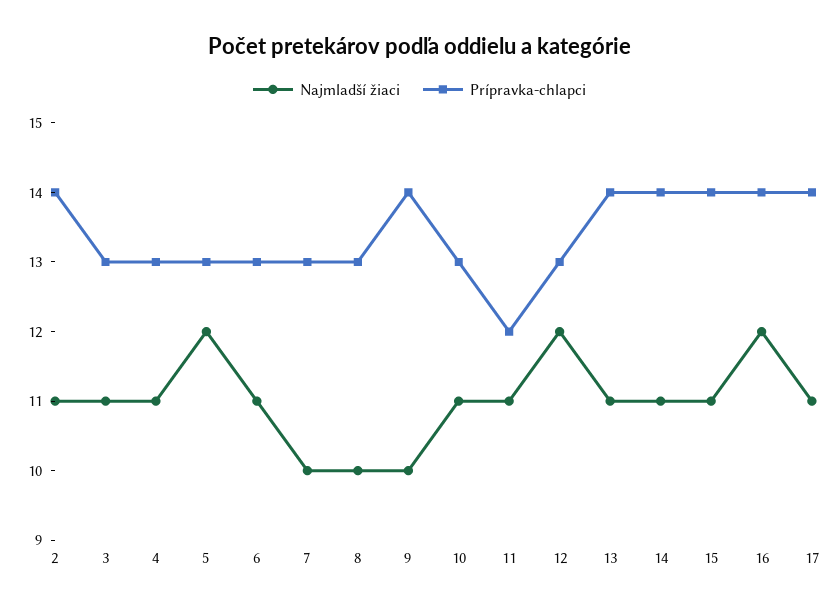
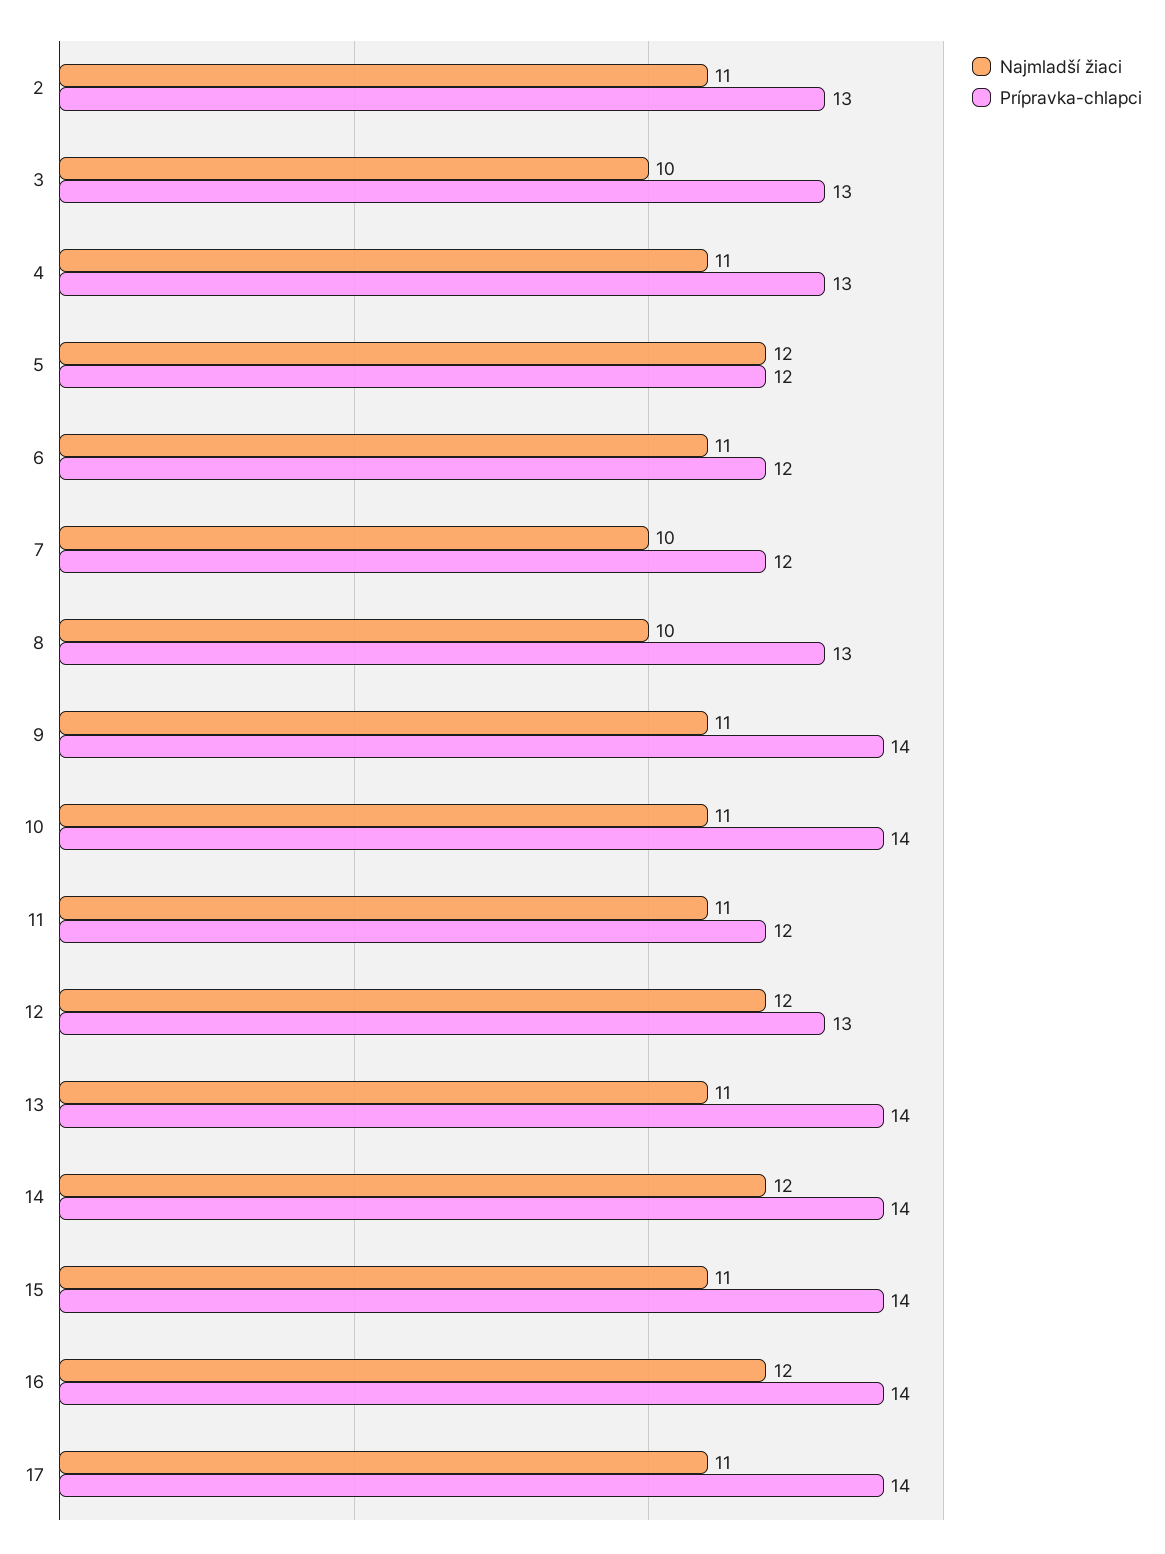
  {
    "Najmladší žiaci": {
      "2": 11,
-     "3": 11,
+     "3": 10,
      "4": 11,
      "5": 12,
      "6": 11,
      "7": 10,
      "8": 10,
-     "9": 10,
+     "9": 11,
      "10": 11,
      "11": 11,
      "12": 12,
      "13": 11,
-     "14": 11,
+     "14": 12,
      "15": 11,
      "16": 12,
      "17": 11
    },
    "Prípravka-chlapci": {
-     "2": 14,
+     "2": 13,
      "3": 13,
      "4": 13,
-     "5": 13,
+     "5": 12,
-     "6": 13,
+     "6": 12,
-     "7": 13,
+     "7": 12,
      "8": 13,
      "9": 14,
-     "10": 13,
+     "10": 14,
      "11": 12,
      "12": 13,
      "13": 14,
      "14": 14,
      "15": 14,
      "16": 14,
      "17": 14
    }
  }

